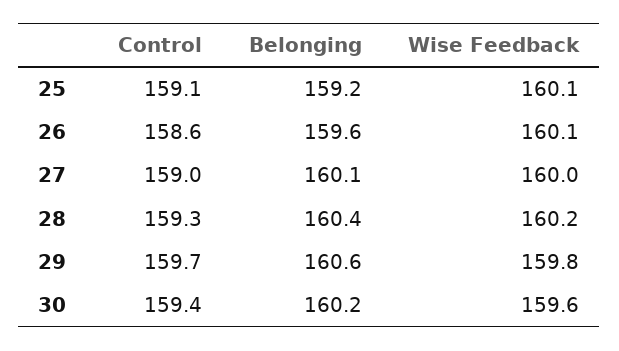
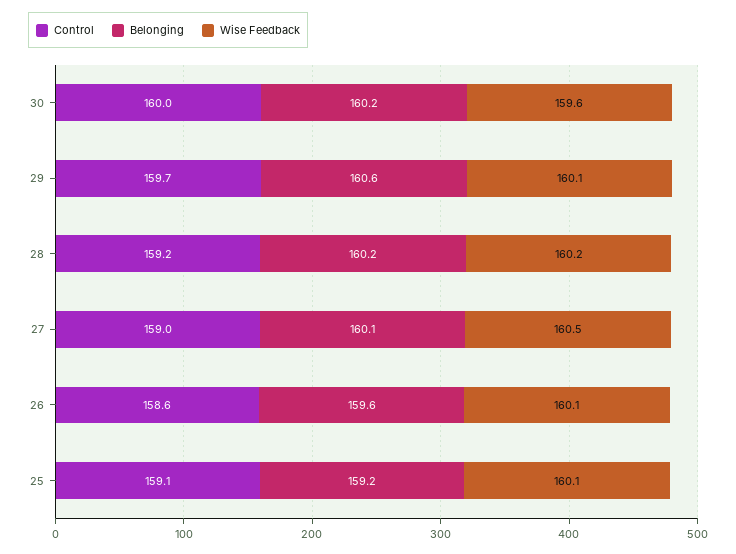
  {
    "Control": {
      "25": 159.1,
      "26": 158.6,
      "27": 159,
-     "28": 159.3,
+     "28": 159.2,
      "29": 159.7,
-     "30": 159.4
+     "30": 160
    },
    "Belonging": {
      "25": 159.2,
      "26": 159.6,
      "27": 160.1,
-     "28": 160.4,
+     "28": 160.2,
      "29": 160.6,
      "30": 160.2
    },
    "Wise Feedback": {
      "25": 160.1,
      "26": 160.1,
-     "27": 160,
+     "27": 160.5,
      "28": 160.2,
-     "29": 159.8,
+     "29": 160.1,
      "30": 159.6
    }
  }

